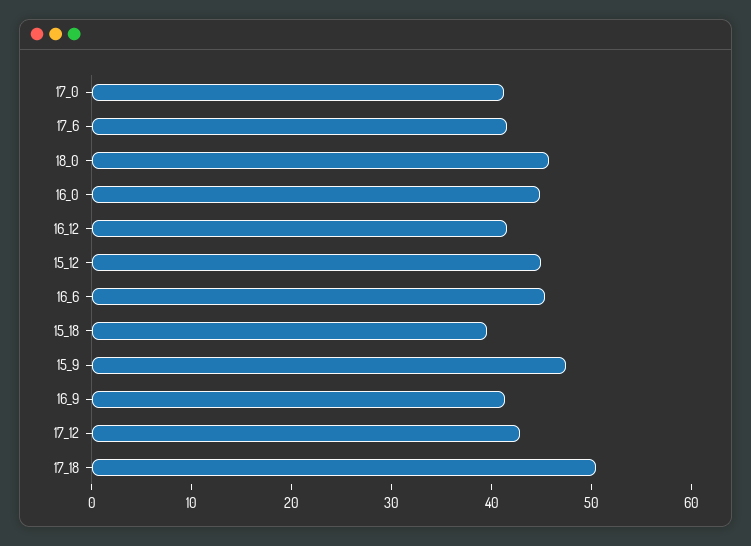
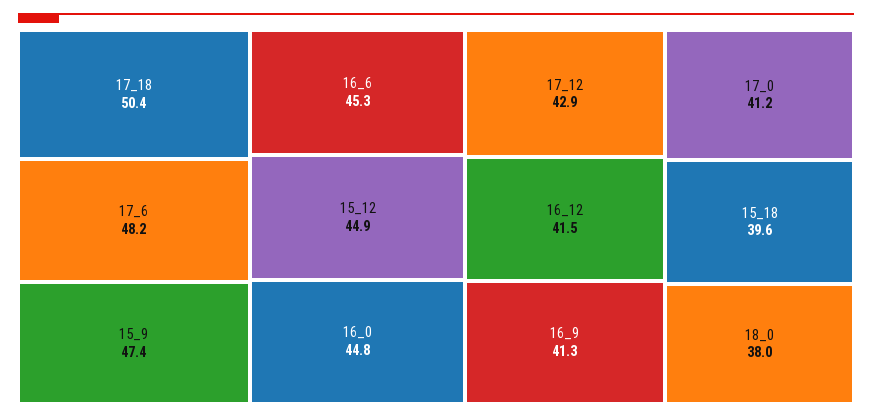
  {
    "17_0": 41.2,
-   "17_6": 42,
+   "17_6": 48.2,
-   "18_0": 46,
+   "18_0": 38,
    "16_0": 44.8,
    "16_12": 41.5,
    "15_12": 44.9,
    "16_6": 45.3,
    "15_18": 39.6,
    "15_9": 47.4,
    "16_9": 41.3,
    "17_12": 42.9,
    "17_18": 50.4
  }

